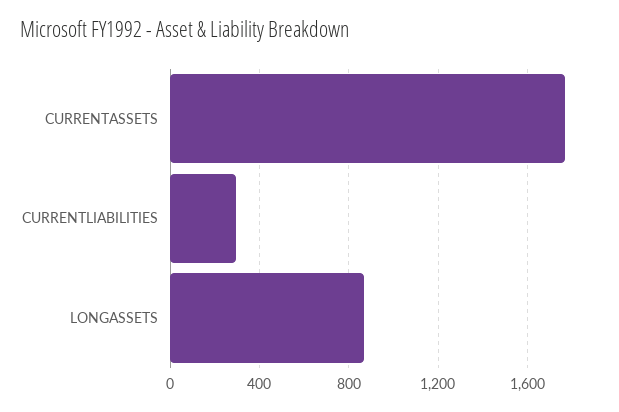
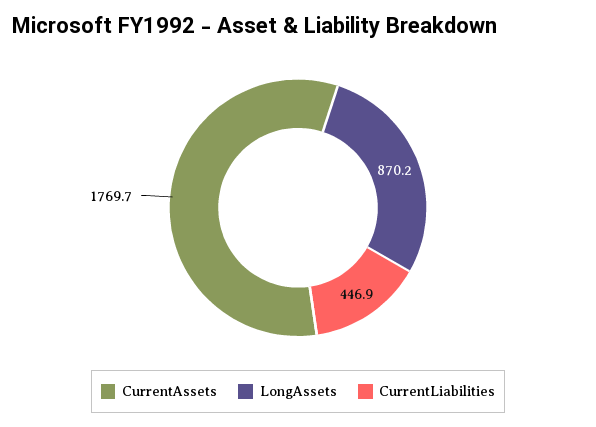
  {
    "CURRENTASSETS": 1769.7,
-   "CURRENTLIABILITIES": 300,
+   "CURRENTLIABILITIES": 446.9,
    "LONGASSETS": 870.2
  }

